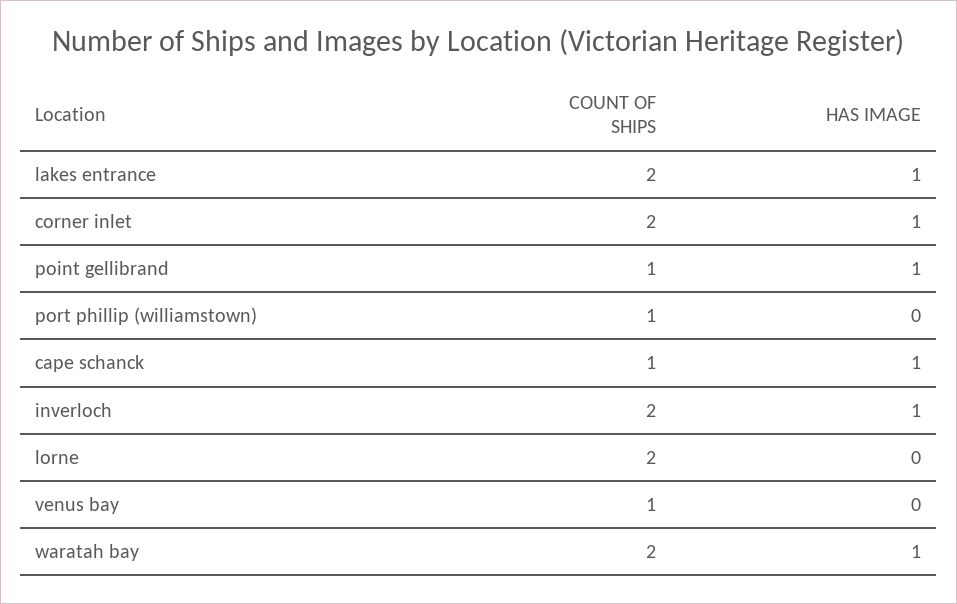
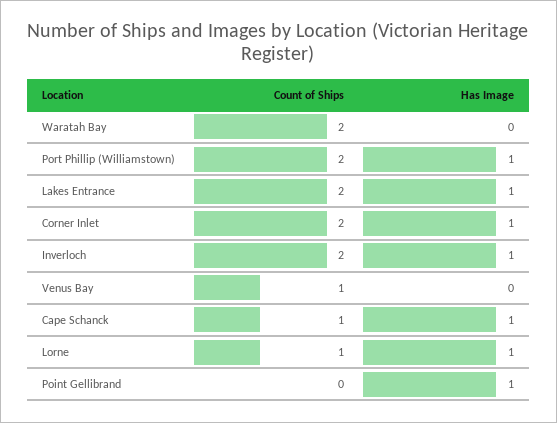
  {
    "COUNT OF SHIPS": {
      "lakes entrance": 2,
      "corner inlet": 2,
-     "point gellibrand": 1,
+     "point gellibrand": 0,
-     "port phillip (williamstown)": 1,
+     "port phillip (williamstown)": 2,
      "cape schanck": 1,
      "inverloch": 2,
-     "lorne": 2,
+     "lorne": 1,
      "venus bay": 1,
      "waratah bay": 2
    },
    "HAS IMAGE": {
      "lakes entrance": 1,
      "corner inlet": 1,
      "point gellibrand": 1,
-     "port phillip (williamstown)": 0,
+     "port phillip (williamstown)": 1,
      "cape schanck": 1,
      "inverloch": 1,
-     "lorne": 0,
+     "lorne": 1,
      "venus bay": 0,
-     "waratah bay": 1
+     "waratah bay": 0
    }
  }

